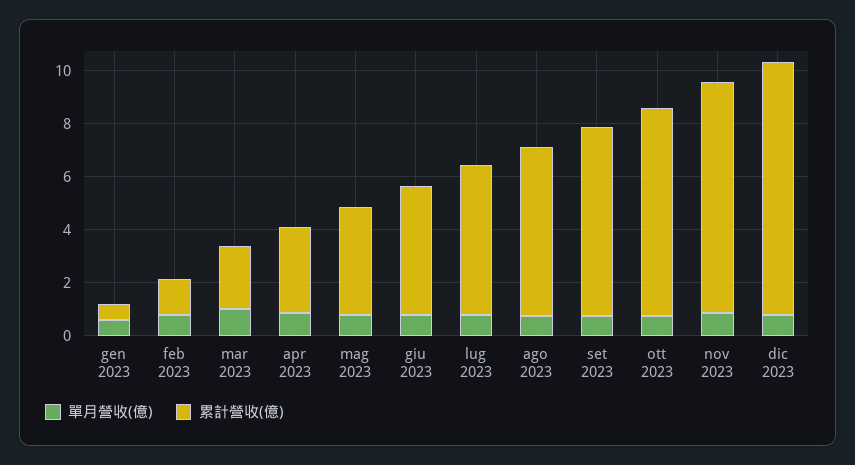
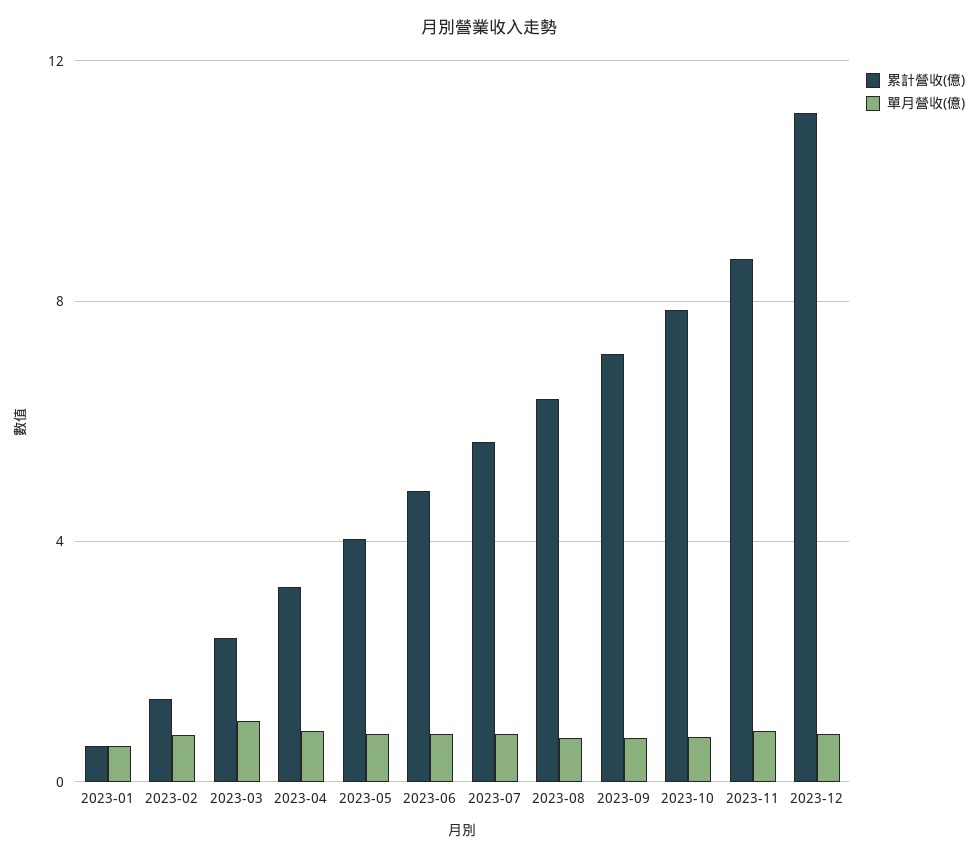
  {
    "單月營收(億)": {
      "gen 2023": 0.5,
      "feb 2023": 1,
      "mar 2023": 1,
      "apr 2023": 1,
      "mag 2023": 1,
      "giu 2023": 1,
      "lug 2023": 1,
      "ago 2023": 0.5,
      "set 2023": 0.5,
      "ott 2023": 0.5,
      "nov 2023": 1,
      "dic 2023": 1
    },
    "累計營收(億)": {
      "gen 2023": 0.5,
      "feb 2023": 1.5,
      "mar 2023": 2.5,
      "apr 2023": 3.5,
      "mag 2023": 4,
      "giu 2023": 5,
      "lug 2023": 5.5,
      "ago 2023": 6.5,
      "set 2023": 7,
      "ott 2023": 8,
      "nov 2023": 8.5,
-     "dic 2023": 9.5
+     "dic 2023": 11
    }
  }

